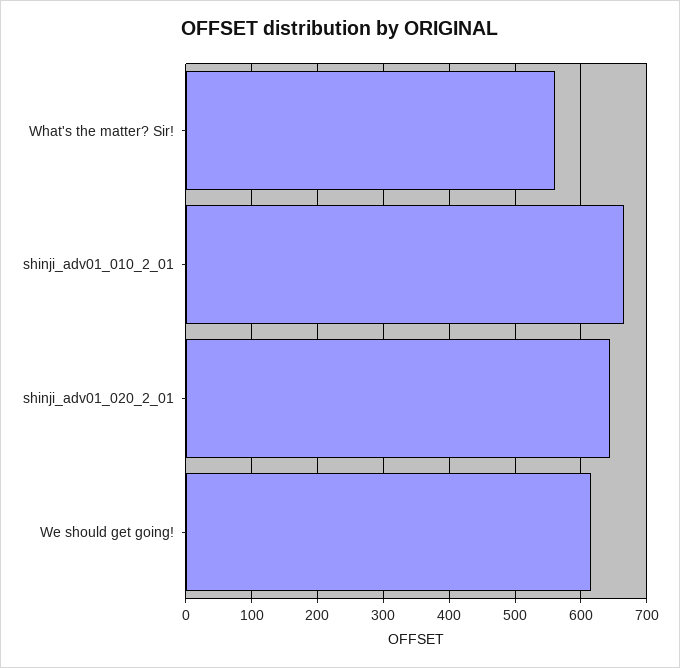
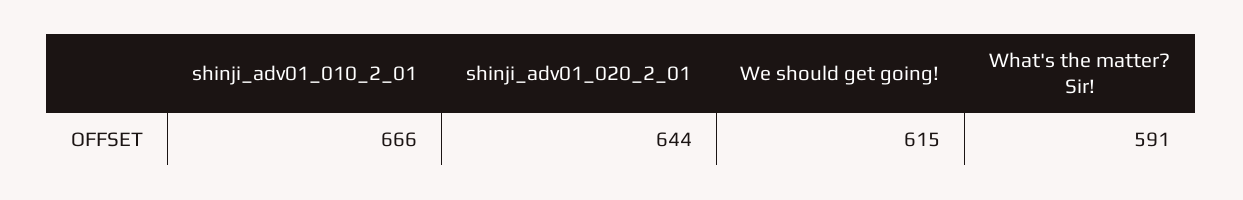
  {
-   "What's the matter? Sir!": 560,
+   "What's the matter? Sir!": 591,
    "shinji_adv01_010_2_01": 666,
    "shinji_adv01_020_2_01": 644,
    "We should get going!": 615
  }

